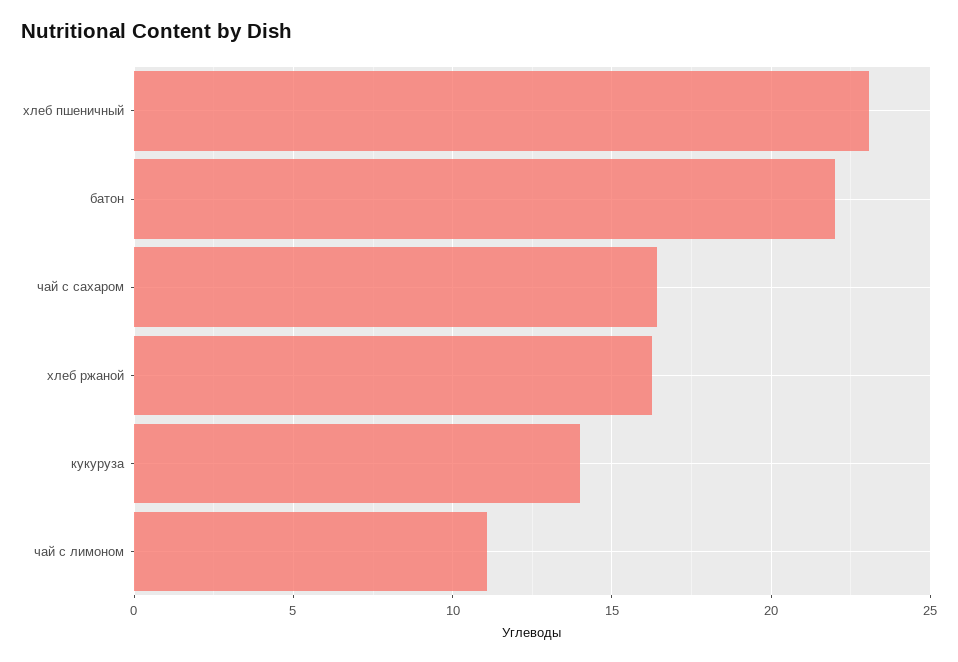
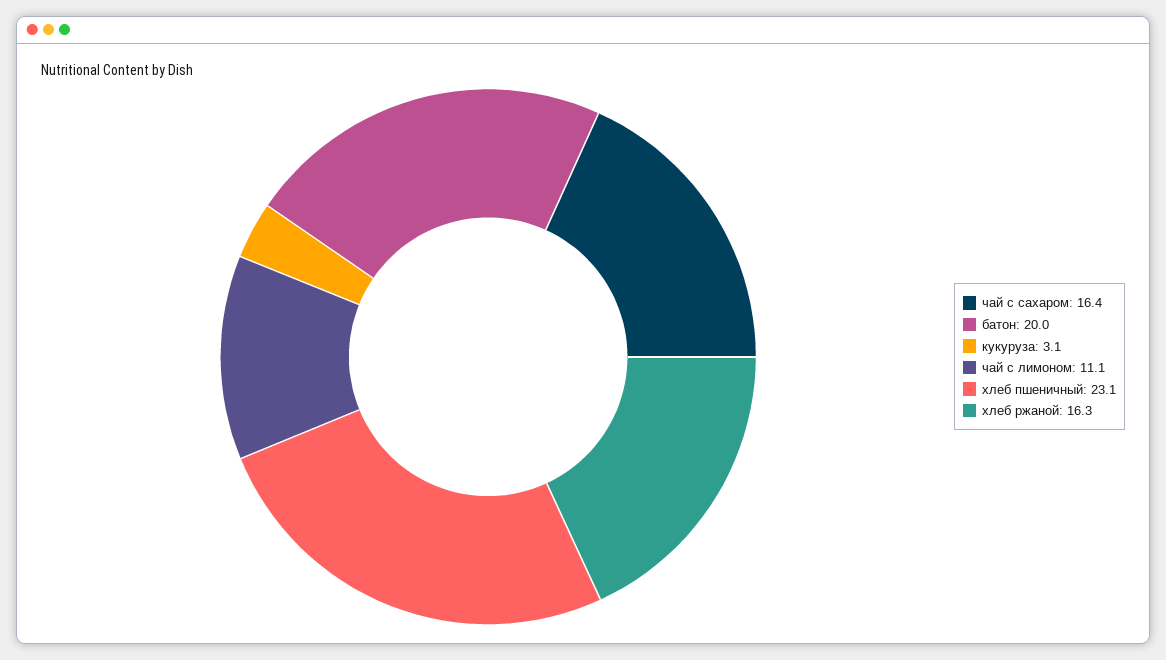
  {
    "хлеб пшеничный": 23.1,
-   "батон": 22,
+   "батон": 20,
    "чай с сахаром": 16.4,
    "хлеб ржаной": 16.3,
-   "кукуруза": 14,
+   "кукуруза": 3.1,
    "чай с лимоном": 11.1
  }

